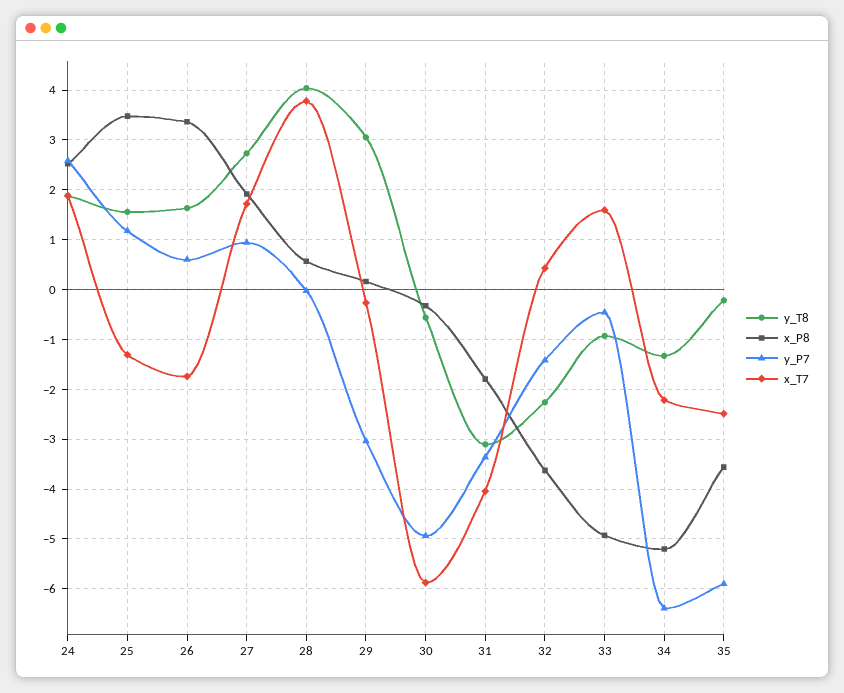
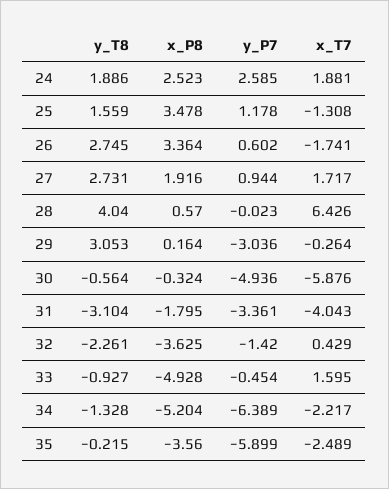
  {
    "y_T8": {
      "24": 1.886,
      "25": 1.559,
-     "26": 1.6,
+     "26": 2.745,
      "27": 2.731,
      "28": 4.04,
      "29": 3.053,
      "30": -0.564,
      "31": -3.104,
      "32": -2.261,
      "33": -0.927,
      "34": -1.328,
      "35": -0.215
    },
    "x_P8": {
      "24": 2.523,
      "25": 3.478,
      "26": 3.364,
      "27": 1.916,
      "28": 0.57,
      "29": 0.164,
      "30": -0.324,
      "31": -1.795,
      "32": -3.625,
      "33": -4.928,
      "34": -5.204,
      "35": -3.56
    },
    "y_P7": {
      "24": 2.585,
      "25": 1.178,
      "26": 0.602,
      "27": 0.944,
      "28": -0.023,
      "29": -3.036,
      "30": -4.936,
      "31": -3.361,
      "32": -1.42,
      "33": -0.454,
      "34": -6.389,
      "35": -5.899
    },
    "x_T7": {
      "24": 1.881,
      "25": -1.308,
      "26": -1.741,
      "27": 1.717,
-     "28": 3.8,
+     "28": 6.426,
      "29": -0.264,
      "30": -5.876,
      "31": -4.043,
      "32": 0.429,
      "33": 1.595,
      "34": -2.217,
      "35": -2.489
    }
  }

